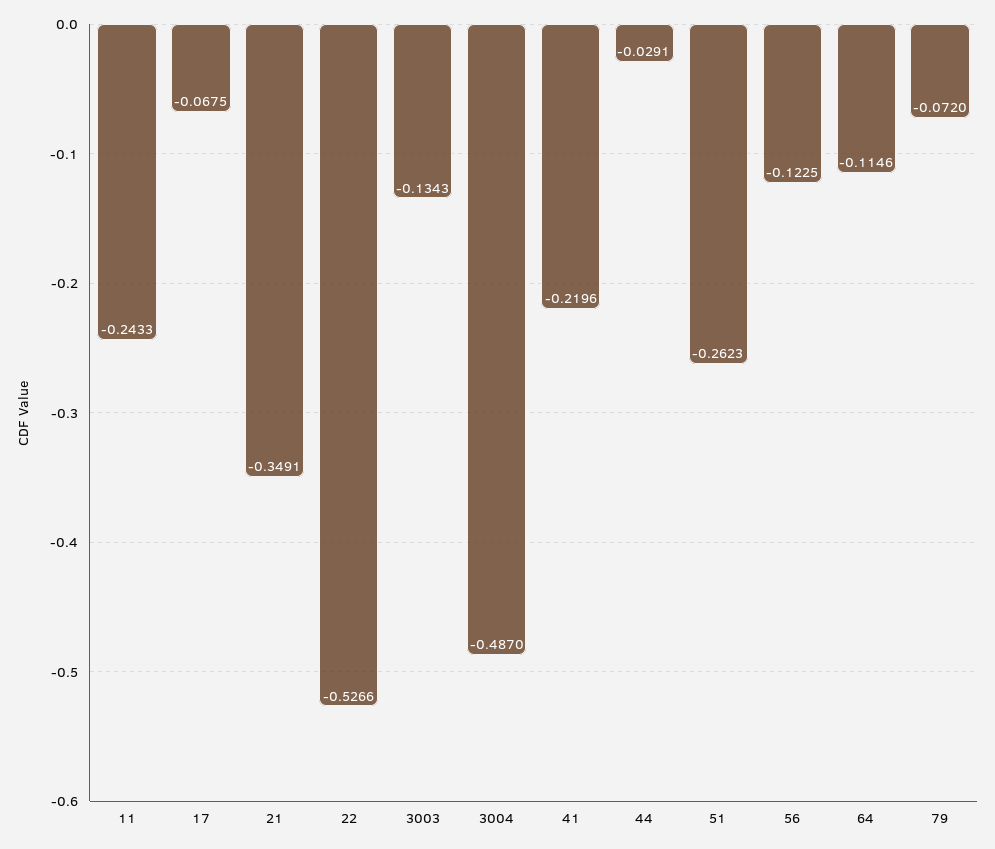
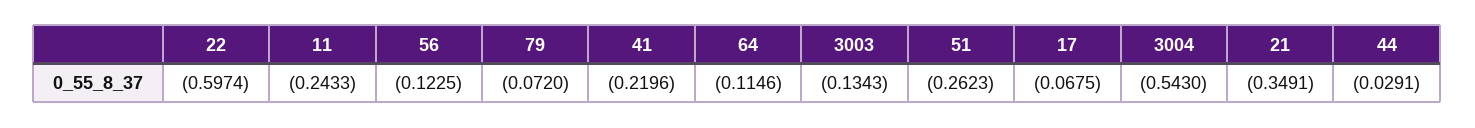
  {
    "11": -0.2433,
    "17": -0.0675,
    "21": -0.3491,
-   "22": -0.5266,
+   "22": -0.5974,
    "3003": -0.1343,
-   "3004": -0.487,
+   "3004": -0.543,
    "41": -0.2196,
    "44": -0.0291,
    "51": -0.2623,
    "56": -0.1225,
    "64": -0.1146,
    "79": -0.072
  }

